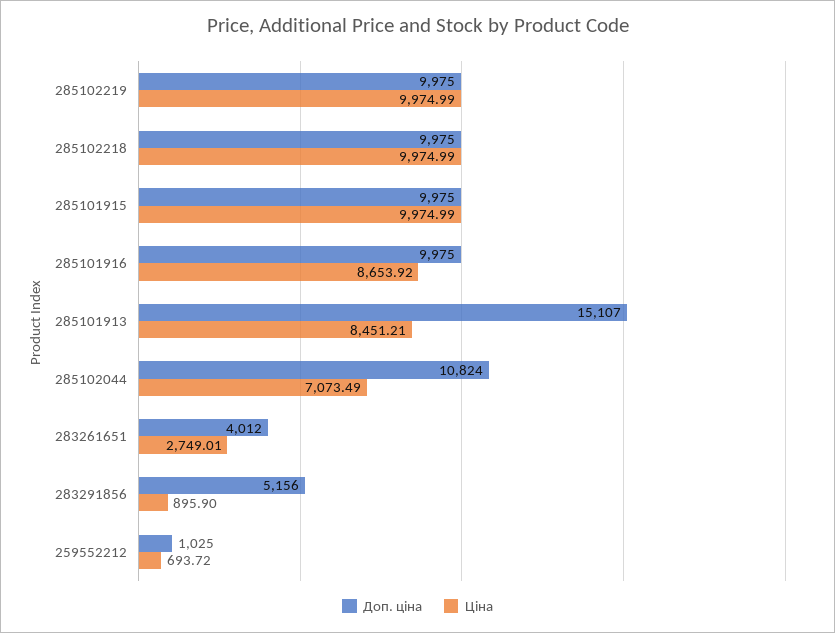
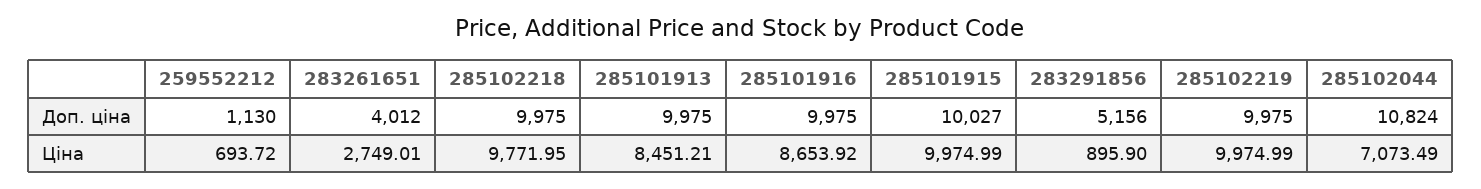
  {
    "Доп. ціна": {
      "285102219": 9975,
      "285102218": 9975,
-     "285101915": 9975,
+     "285101915": 10027,
      "285101916": 9975,
-     "285101913": 15107,
+     "285101913": 9975,
      "285102044": 10824,
      "283261651": 4012,
      "283291856": 5156,
-     "259552212": 1025
+     "259552212": 1130
    },
    "Ціна": {
      "285102219": 9974.99,
-     "285102218": 9974.99,
+     "285102218": 9771.95,
      "285101915": 9974.99,
      "285101916": 8653.92,
      "285101913": 8451.21,
      "285102044": 7073.49,
      "283261651": 2749.01,
      "283291856": 895.9,
      "259552212": 693.72
    }
  }

